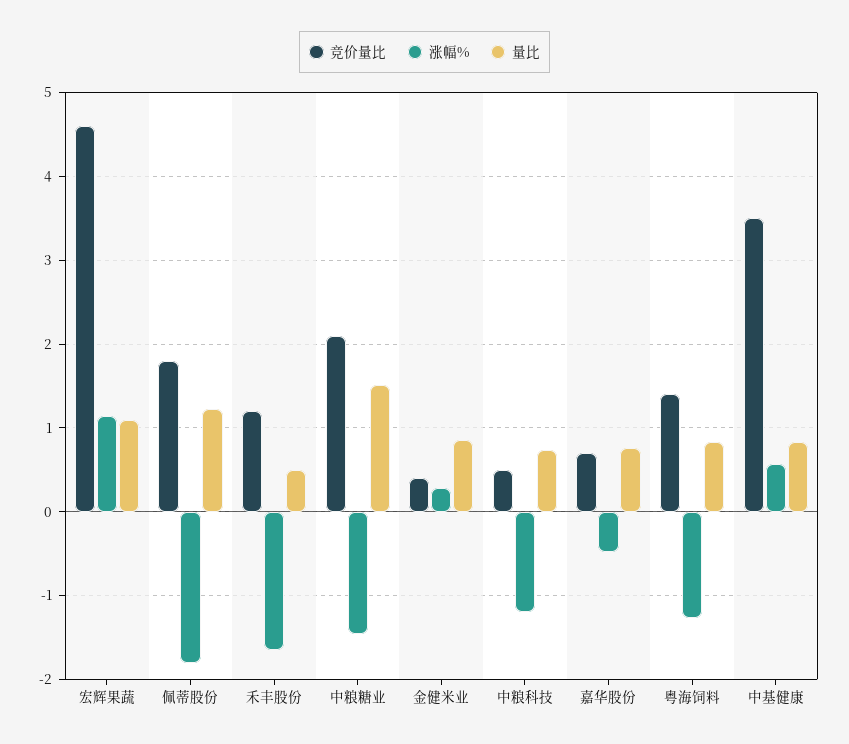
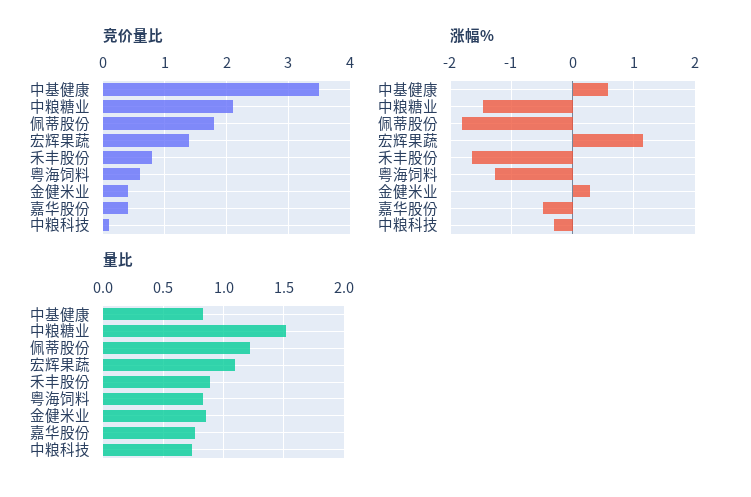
  {
    "竞价量比": {
-     "宏辉果蔬": 4.6,
+     "宏辉果蔬": 1.4,
      "佩蒂股份": 1.8,
-     "禾丰股份": 1.2,
+     "禾丰股份": 0.8,
      "中粮糖业": 2.1,
      "金健米业": 0.4,
-     "中粮科技": 0.5,
+     "中粮科技": 0.1,
-     "嘉华股份": 0.7,
+     "嘉华股份": 0.4,
-     "粤海饲料": 1.4,
+     "粤海饲料": 0.6,
      "中基健康": 3.5
    },
    "涨幅%": {
      "宏辉果蔬": 1.1,
      "佩蒂股份": -1.8,
      "禾丰股份": -1.7,
      "中粮糖业": -1.5,
      "金健米业": 0.3,
-     "中粮科技": -1.2,
+     "中粮科技": -0.3,
      "嘉华股份": -0.5,
      "粤海饲料": -1.3,
      "中基健康": 0.6
    },
    "量比": {
      "宏辉果蔬": 1.1,
      "佩蒂股份": 1.2,
-     "禾丰股份": 0.5,
+     "禾丰股份": 0.9,
      "中粮糖业": 1.5,
      "金健米业": 0.85,
      "中粮科技": 0.75,
      "嘉华股份": 0.75,
      "粤海饲料": 0.85,
      "中基健康": 0.85
    }
  }

